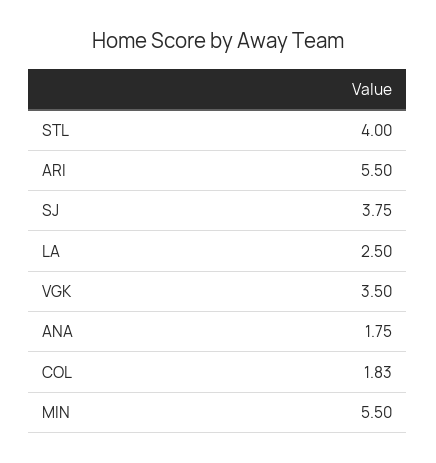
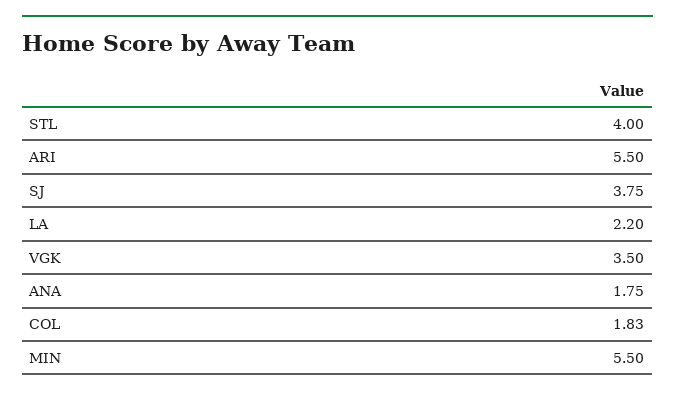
  {
    "STL": 4,
    "ARI": 5.5,
    "SJ": 3.75,
-   "LA": 2.5,
+   "LA": 2.2,
    "VGK": 3.5,
    "ANA": 1.75,
    "COL": 1.83,
    "MIN": 5.5
  }

